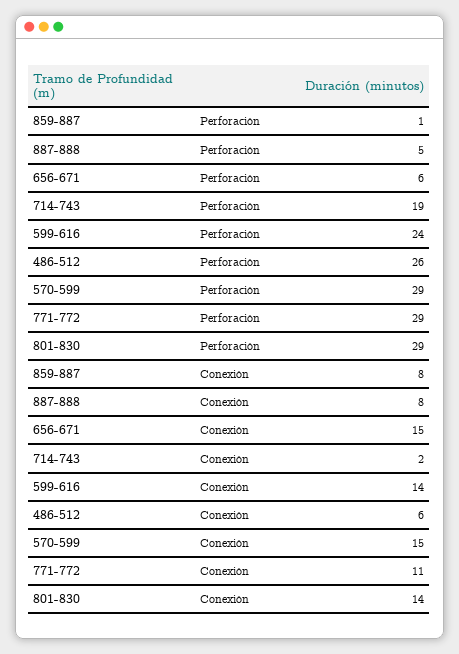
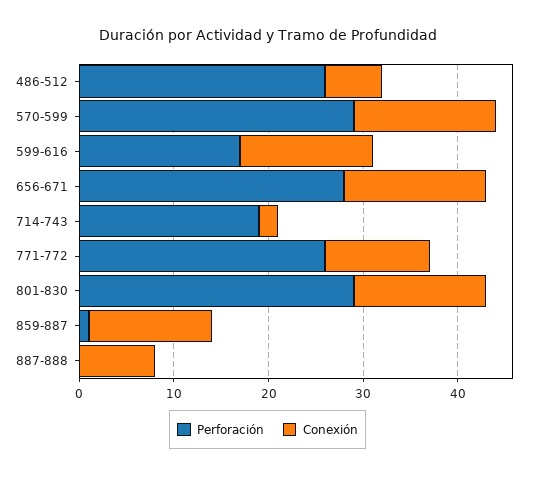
  {
    "Perforación": {
      "859-887": 1,
-     "887-888": 5,
+     "887-888": 0,
-     "656-671": 6,
+     "656-671": 28,
      "714-743": 19,
-     "599-616": 24,
+     "599-616": 17,
      "486-512": 26,
      "570-599": 29,
-     "771-772": 29,
+     "771-772": 26,
      "801-830": 29
    },
    "Conexión": {
-     "859-887": 8,
+     "859-887": 13,
      "887-888": 8,
      "656-671": 15,
      "714-743": 2,
      "599-616": 14,
      "486-512": 6,
      "570-599": 15,
      "771-772": 11,
      "801-830": 14
    }
  }

